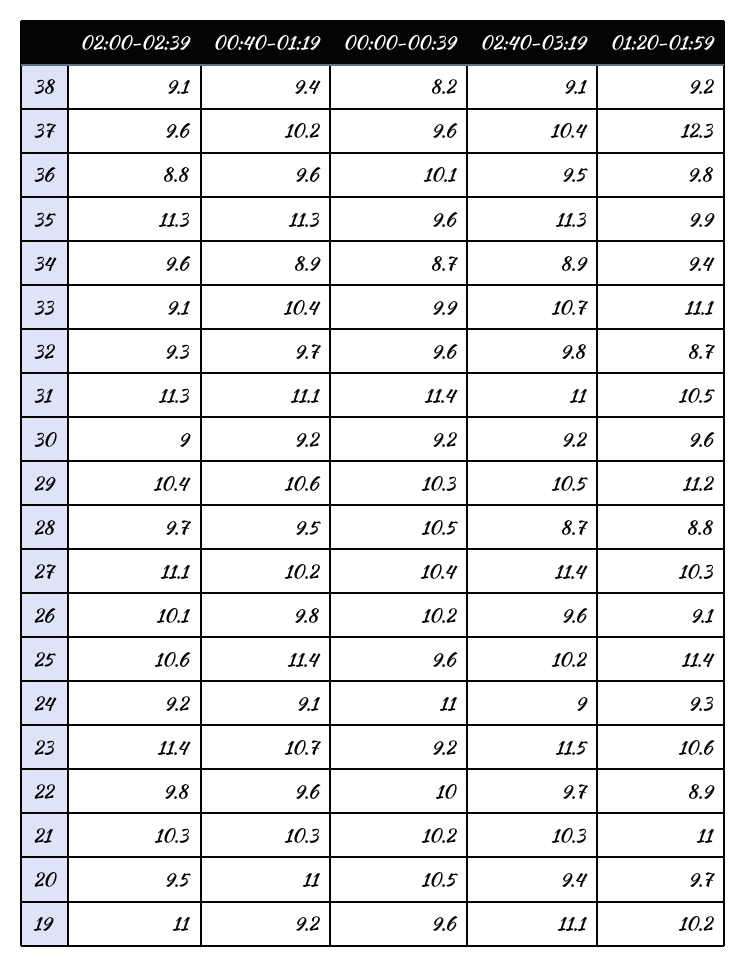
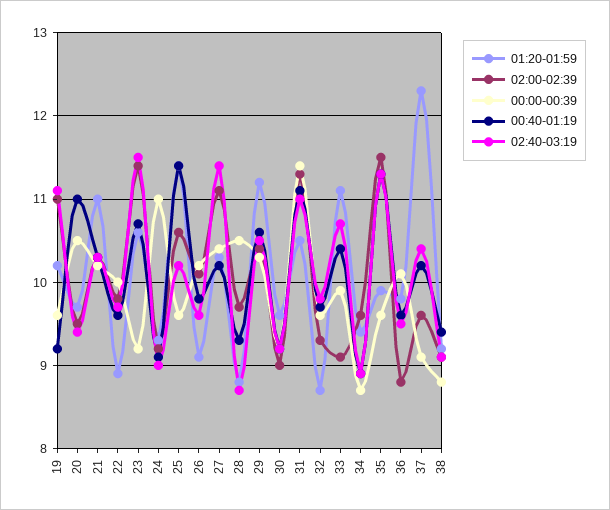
  {
    "02:00-02:39": {
      "38": 9.1,
      "37": 9.6,
      "36": 8.8,
-     "35": 11.3,
+     "35": 11.5,
      "34": 9.6,
      "33": 9.1,
      "32": 9.3,
      "31": 11.3,
      "30": 9,
      "29": 10.4,
      "28": 9.7,
      "27": 11.1,
      "26": 10.1,
      "25": 10.6,
      "24": 9.2,
      "23": 11.4,
      "22": 9.8,
      "21": 10.3,
      "20": 9.5,
      "19": 11
    },
    "00:40-01:19": {
      "38": 9.4,
      "37": 10.2,
      "36": 9.6,
      "35": 11.3,
      "34": 8.9,
      "33": 10.4,
      "32": 9.7,
      "31": 11.1,
      "30": 9.2,
      "29": 10.6,
-     "28": 9.5,
+     "28": 9.3,
      "27": 10.2,
      "26": 9.8,
      "25": 11.4,
      "24": 9.1,
      "23": 10.7,
      "22": 9.6,
      "21": 10.3,
      "20": 11,
      "19": 9.2
    },
    "00:00-00:39": {
-     "38": 8.2,
+     "38": 8.8,
-     "37": 9.6,
+     "37": 9.1,
      "36": 10.1,
      "35": 9.6,
      "34": 8.7,
      "33": 9.9,
      "32": 9.6,
      "31": 11.4,
      "30": 9.2,
      "29": 10.3,
      "28": 10.5,
      "27": 10.4,
      "26": 10.2,
      "25": 9.6,
      "24": 11,
      "23": 9.2,
      "22": 10,
      "21": 10.2,
      "20": 10.5,
      "19": 9.6
    },
    "02:40-03:19": {
      "38": 9.1,
      "37": 10.4,
      "36": 9.5,
      "35": 11.3,
      "34": 8.9,
      "33": 10.7,
      "32": 9.8,
      "31": 11,
      "30": 9.2,
      "29": 10.5,
      "28": 8.7,
      "27": 11.4,
      "26": 9.6,
      "25": 10.2,
      "24": 9,
      "23": 11.5,
      "22": 9.7,
      "21": 10.3,
      "20": 9.4,
      "19": 11.1
    },
    "01:20-01:59": {
      "38": 9.2,
      "37": 12.3,
      "36": 9.8,
      "35": 9.9,
      "34": 9.4,
      "33": 11.1,
      "32": 8.7,
      "31": 10.5,
      "30": 9.6,
      "29": 11.2,
      "28": 8.8,
      "27": 10.3,
      "26": 9.1,
      "25": 11.4,
      "24": 9.3,
      "23": 10.6,
      "22": 8.9,
      "21": 11,
      "20": 9.7,
      "19": 10.2
    }
  }

